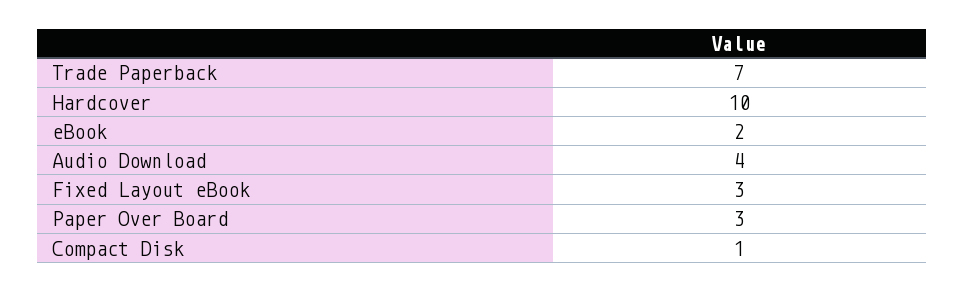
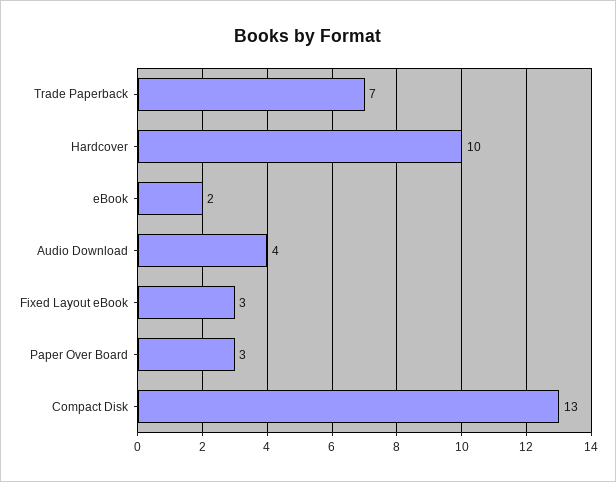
  {
    "Trade Paperback": 7,
    "Hardcover": 10,
    "eBook": 2,
    "Audio Download": 4,
    "Fixed Layout eBook": 3,
    "Paper Over Board": 3,
-   "Compact Disk": 1
+   "Compact Disk": 13
  }

